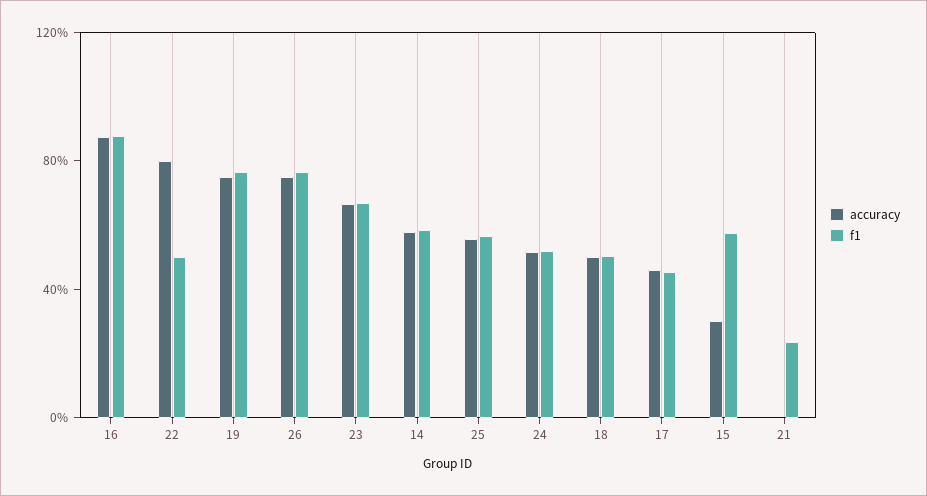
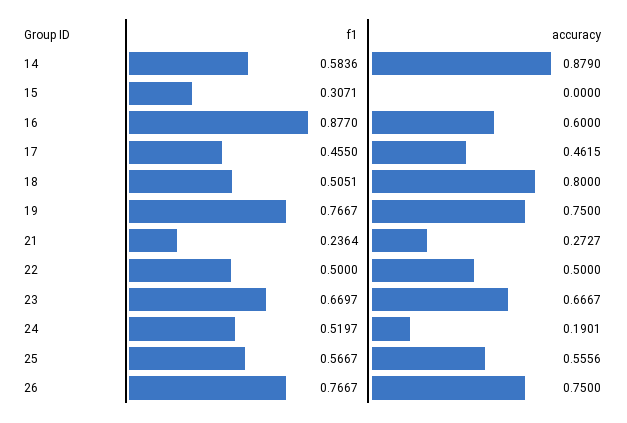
  {
    "accuracy": {
-     "16": 0.9,
+     "16": 0.6,
-     "22": 0.8,
+     "22": 0.5,
      "19": 0.75,
      "26": 0.75,
      "23": 0.6667,
-     "14": 0.6,
+     "14": 0.879,
      "25": 0.5556,
-     "24": 0.5,
+     "24": 0.1901,
-     "18": 0.5,
+     "18": 0.8,
      "17": 0.4615,
-     "15": 0.3,
+     "15": 0,
-     "21": 0
+     "21": 0.2727
    },
    "f1": {
      "16": 0.877,
      "22": 0.5,
      "19": 0.7667,
      "26": 0.7667,
      "23": 0.6697,
      "14": 0.5836,
      "25": 0.5667,
      "24": 0.5197,
      "18": 0.5051,
      "17": 0.455,
-     "15": 0.6,
+     "15": 0.3071,
      "21": 0.2364
    }
  }

